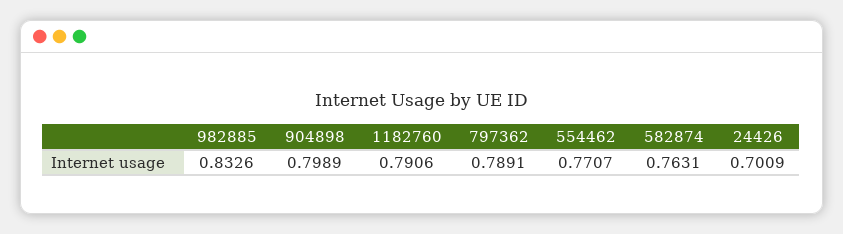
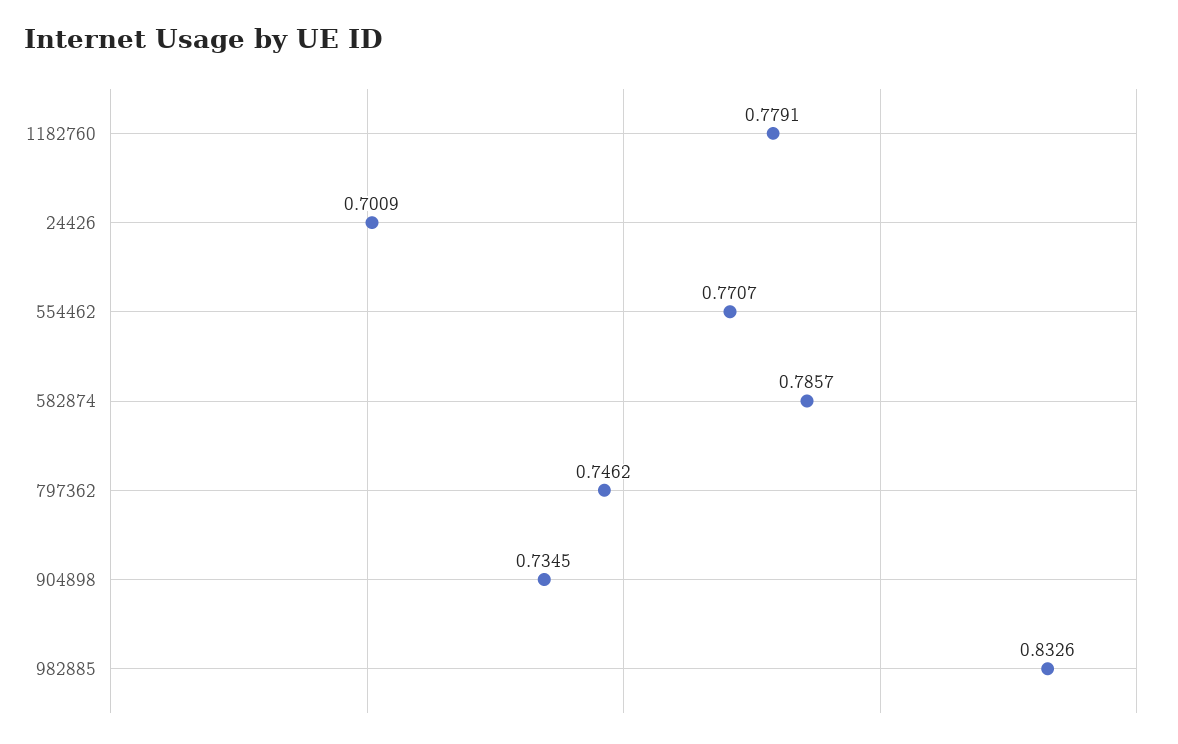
  {
    "982885": 0.8326,
-   "904898": 0.7989,
+   "904898": 0.7345,
-   "1182760": 0.7906,
+   "1182760": 0.7791,
-   "797362": 0.7891,
+   "797362": 0.7462,
    "554462": 0.7707,
-   "582874": 0.7631,
+   "582874": 0.7857,
    "24426": 0.7009
  }

